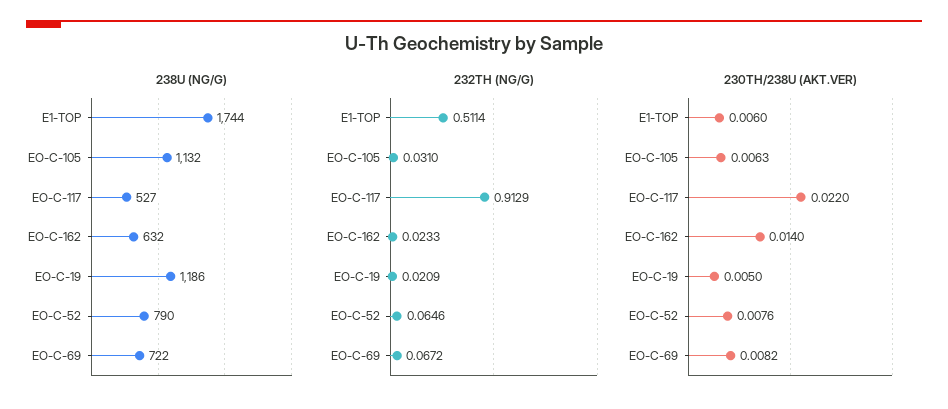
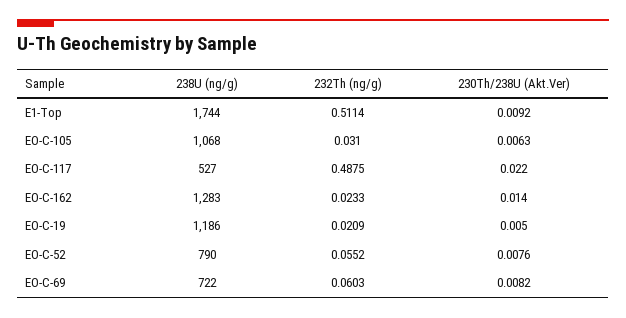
  {
    "238U (NG/G)": {
      "E1-TOP": 1744,
-     "EO-C-105": 1132,
+     "EO-C-105": 1068,
      "EO-C-117": 527,
-     "EO-C-162": 632,
+     "EO-C-162": 1283,
      "EO-C-19": 1186,
      "EO-C-52": 790,
      "EO-C-69": 722
    },
    "232TH (NG/G)": {
      "E1-TOP": 0.5114,
      "EO-C-105": 0.031,
-     "EO-C-117": 0.9129,
+     "EO-C-117": 0.4875,
      "EO-C-162": 0.0233,
      "EO-C-19": 0.0209,
-     "EO-C-52": 0.0646,
+     "EO-C-52": 0.0552,
-     "EO-C-69": 0.0672
+     "EO-C-69": 0.0603
    },
    "230TH/238U (AKT.VER)": {
-     "E1-TOP": 0.006,
+     "E1-TOP": 0.0092,
      "EO-C-105": 0.0063,
      "EO-C-117": 0.022,
      "EO-C-162": 0.014,
      "EO-C-19": 0.005,
      "EO-C-52": 0.0076,
      "EO-C-69": 0.0082
    }
  }

